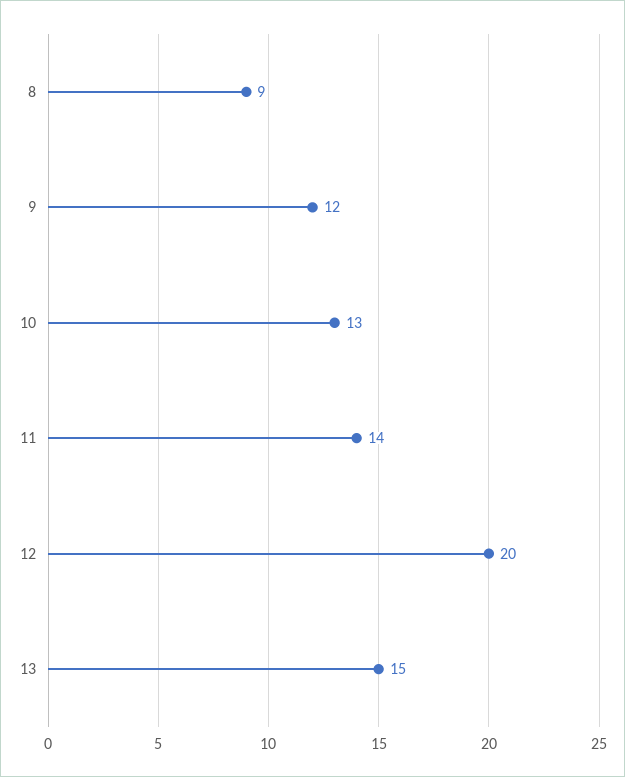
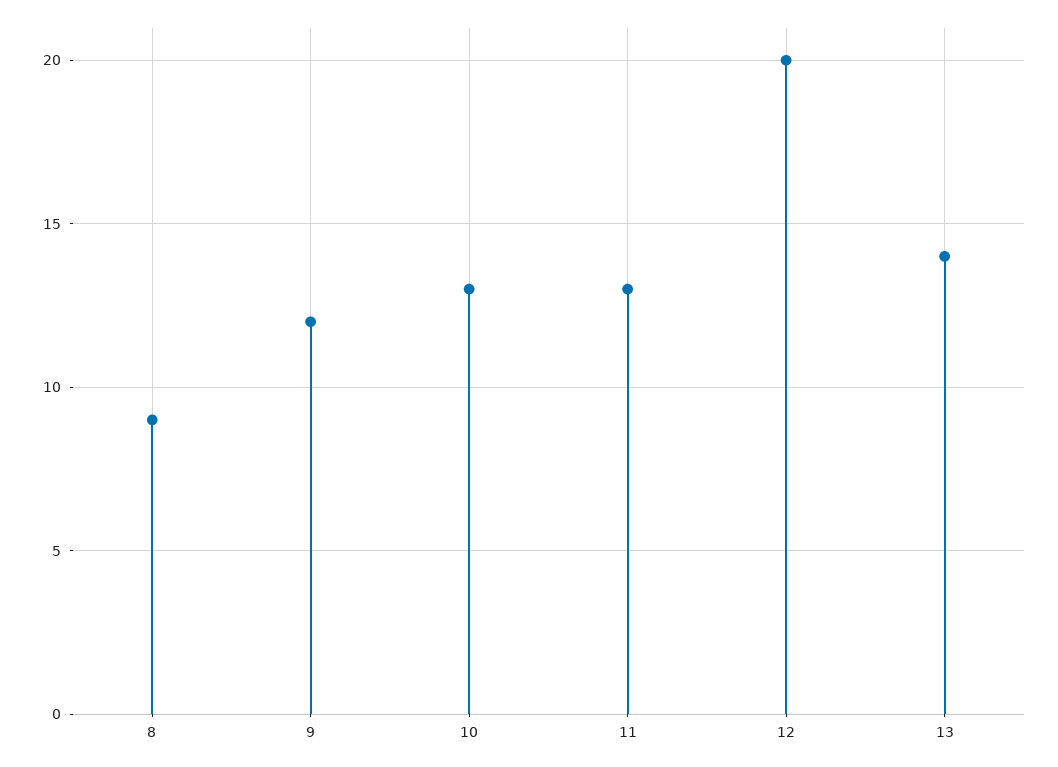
  {
    "8": 9,
    "9": 12,
    "10": 13,
-   "11": 14,
+   "11": 13,
    "12": 20,
-   "13": 15
+   "13": 14
  }

